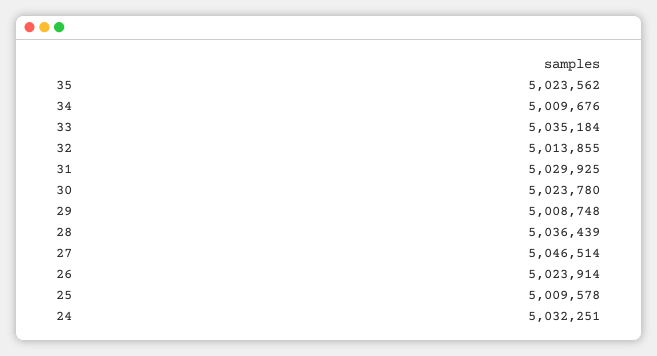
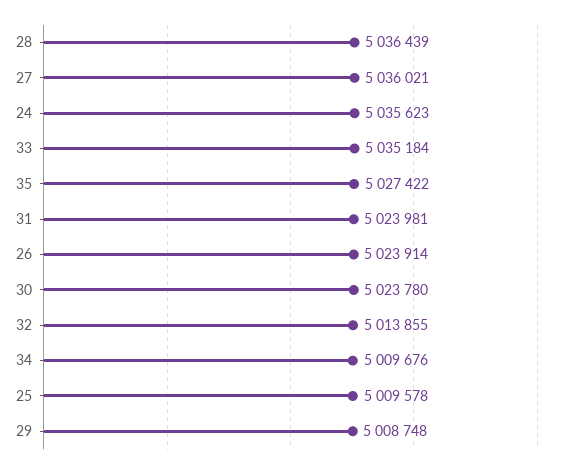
  {
-   "35": 5023562,
+   "35": 5027422,
    "34": 5009676,
    "33": 5035184,
    "32": 5013855,
-   "31": 5029925,
+   "31": 5023981,
    "30": 5023780,
    "29": 5008748,
    "28": 5036439,
-   "27": 5046514,
+   "27": 5036021,
    "26": 5023914,
    "25": 5009578,
-   "24": 5032251
+   "24": 5035623
  }

